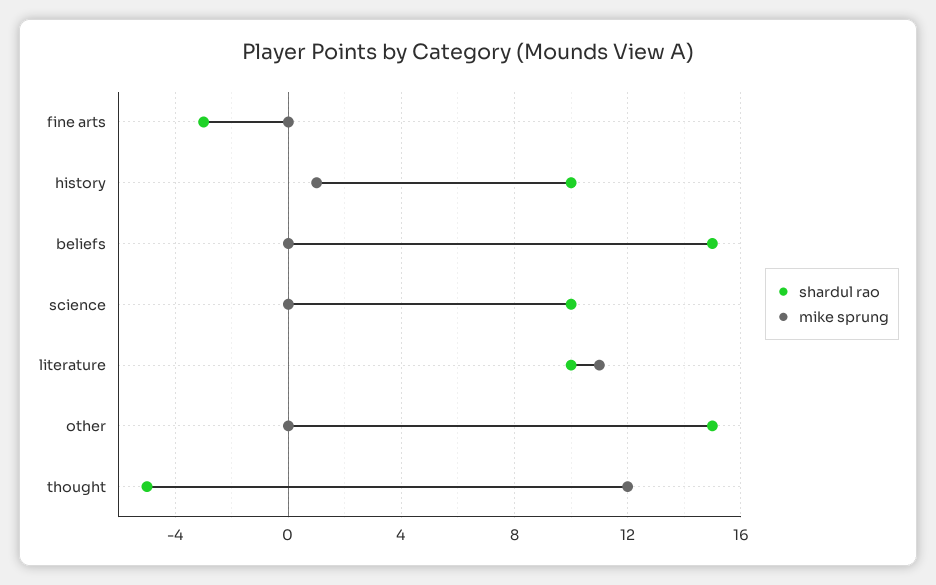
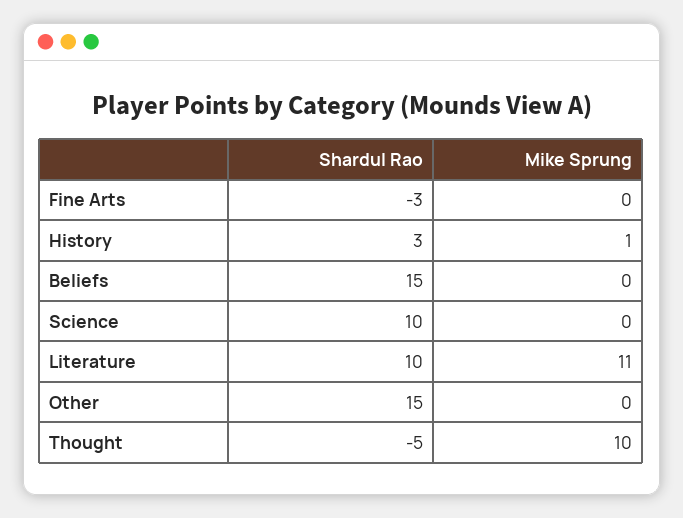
  {
    "shardul rao": {
      "fine arts": -3,
-     "history": 10,
+     "history": 3,
      "beliefs": 15,
      "science": 10,
      "literature": 10,
      "other": 15,
      "thought": -5
    },
    "mike sprung": {
      "fine arts": 0,
      "history": 1,
      "beliefs": 0,
      "science": 0,
      "literature": 11,
      "other": 0,
-     "thought": 12
+     "thought": 10
    }
  }

